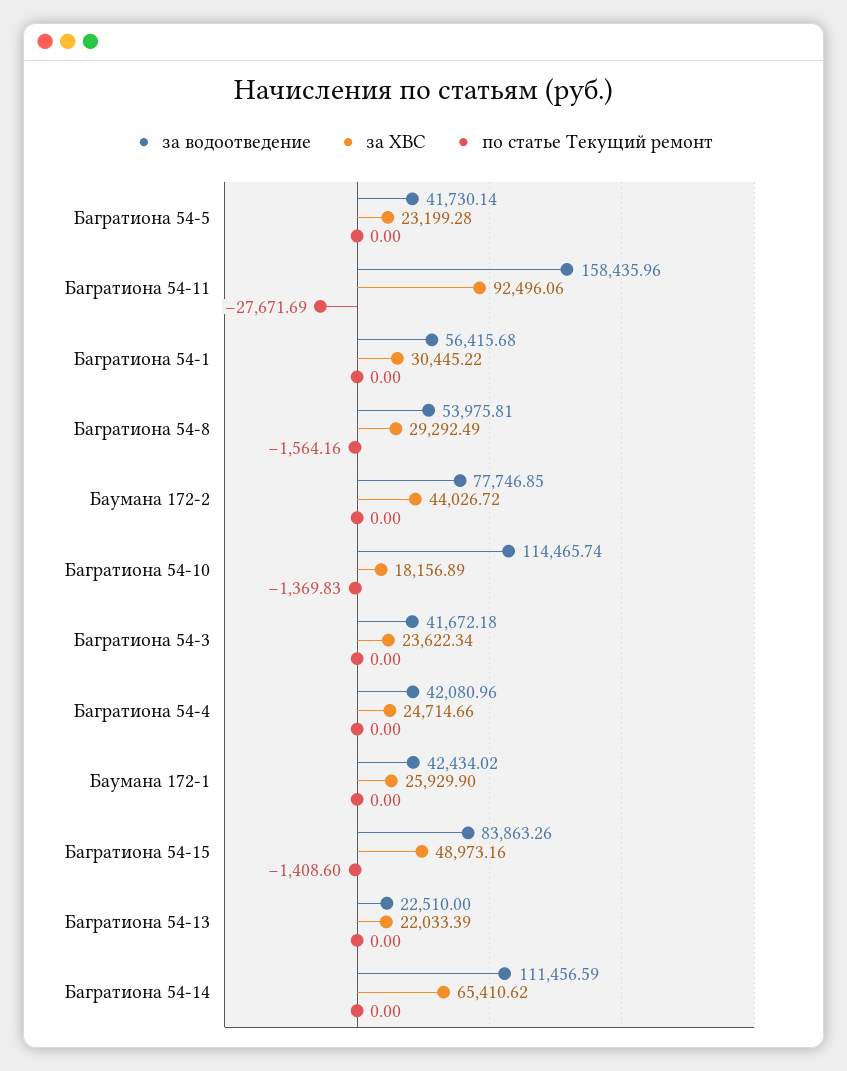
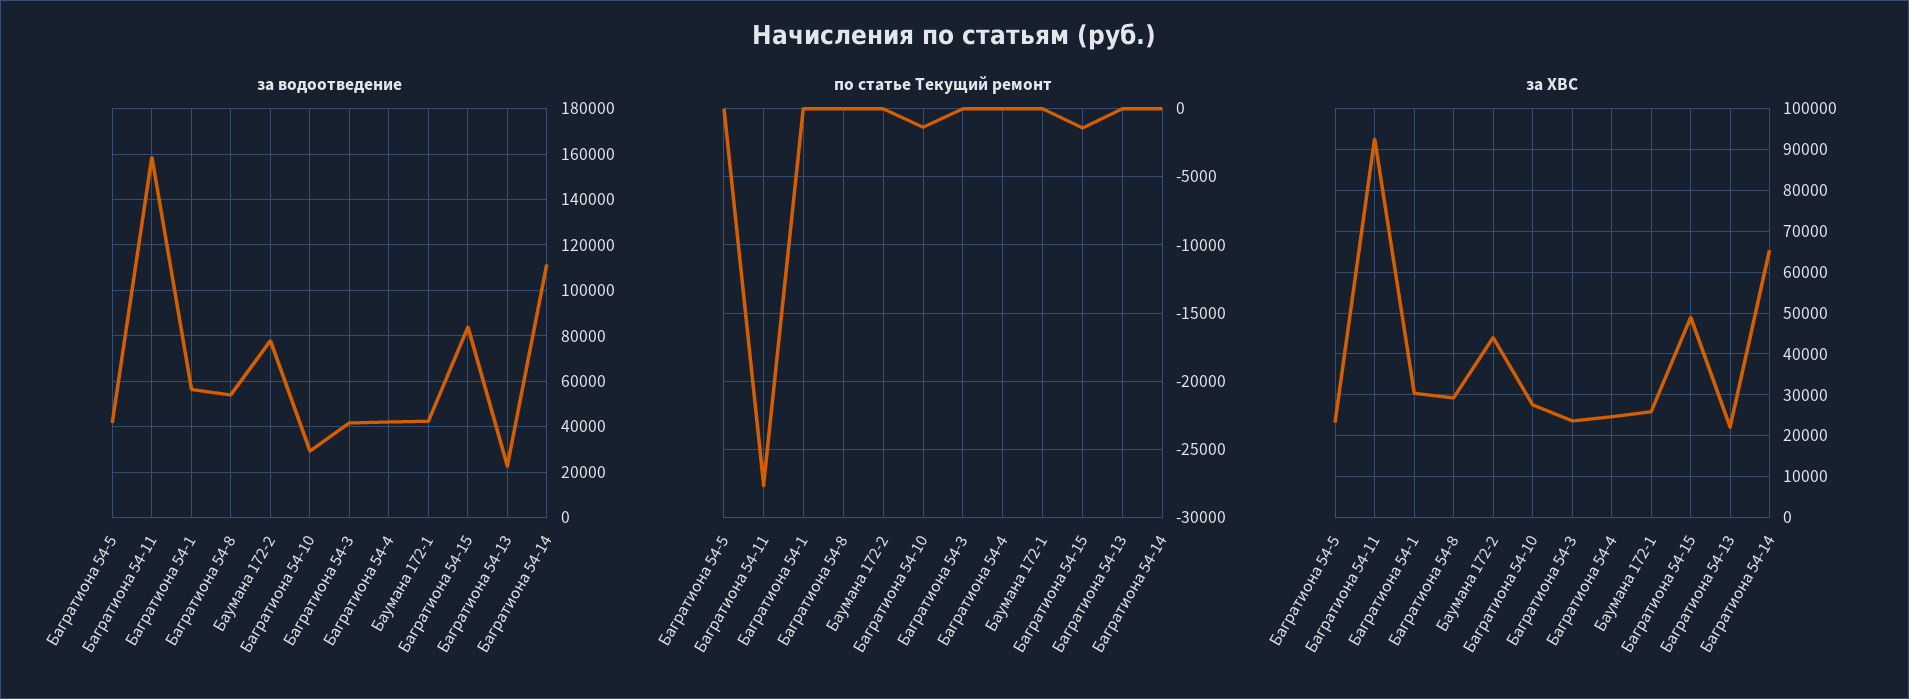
  {
    "за водоотведение": {
      "Багратиона 54-5": 41730.14,
      "Багратиона 54-11": 158435.96,
      "Багратиона 54-1": 56415.68,
      "Багратиона 54-8": 53975.81,
      "Баумана 172-2": 77746.85,
-     "Багратиона 54-10": 114465.74,
+     "Багратиона 54-10": 30000,
      "Багратиона 54-3": 41672.18,
      "Багратиона 54-4": 42080.96,
      "Баумана 172-1": 42434.02,
      "Багратиона 54-15": 83863.26,
      "Багратиона 54-13": 22510,
      "Багратиона 54-14": 111456.59
    },
    "за ХВС": {
      "Багратиона 54-5": 23199.28,
      "Багратиона 54-11": 92496.06,
      "Багратиона 54-1": 30445.22,
      "Багратиона 54-8": 29292.49,
      "Баумана 172-2": 44026.72,
-     "Багратиона 54-10": 18156.89,
+     "Багратиона 54-10": 28000,
      "Багратиона 54-3": 23622.34,
      "Багратиона 54-4": 24714.66,
      "Баумана 172-1": 25929.9,
      "Багратиона 54-15": 48973.16,
      "Багратиона 54-13": 22033.39,
      "Багратиона 54-14": 65410.62
    },
    "по статье Текущий ремонт": {
      "Багратиона 54-5": 0,
      "Багратиона 54-11": -27671.69,
      "Багратиона 54-1": 0,
-     "Багратиона 54-8": -1564.16,
+     "Багратиона 54-8": 0,
      "Баумана 172-2": 0,
      "Багратиона 54-10": -1369.83,
      "Багратиона 54-3": 0,
      "Багратиона 54-4": 0,
      "Баумана 172-1": 0,
      "Багратиона 54-15": -1408.6,
      "Багратиона 54-13": 0,
      "Багратиона 54-14": 0
    }
  }

